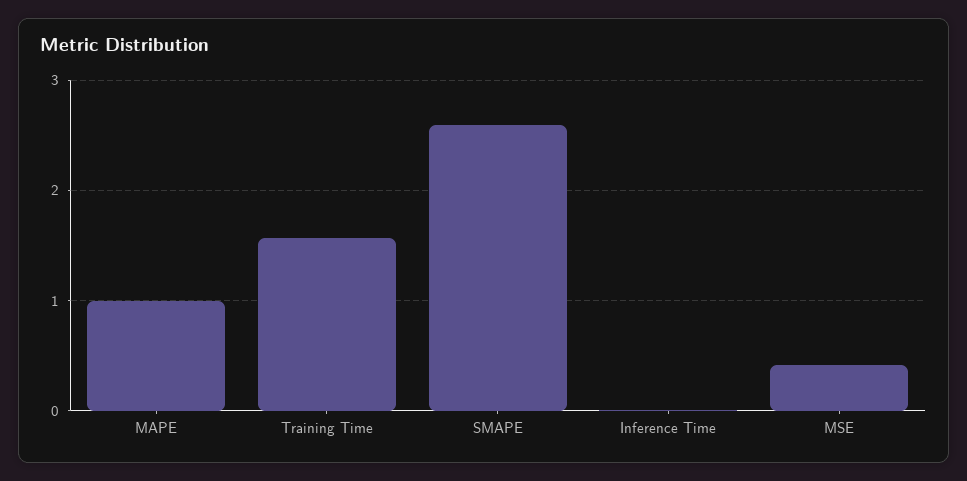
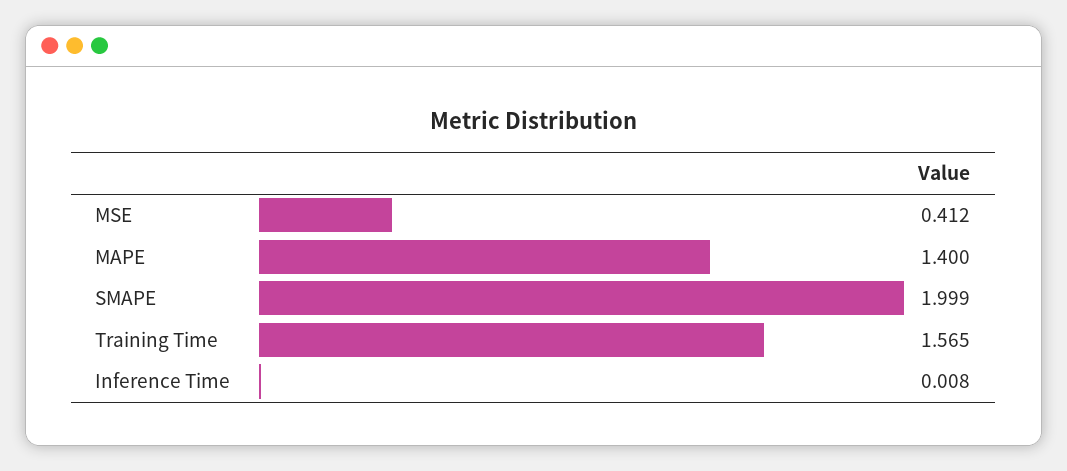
  {
-   "MAPE": 1,
+   "MAPE": 1.4,
    "Training Time": 1.565,
-   "SMAPE": 2.6,
+   "SMAPE": 1.999,
    "Inference Time": 0.008,
    "MSE": 0.412
  }

